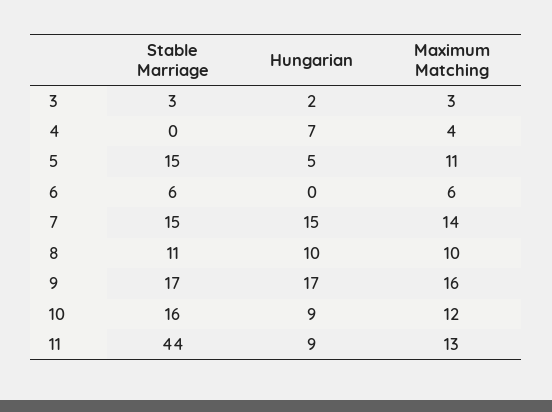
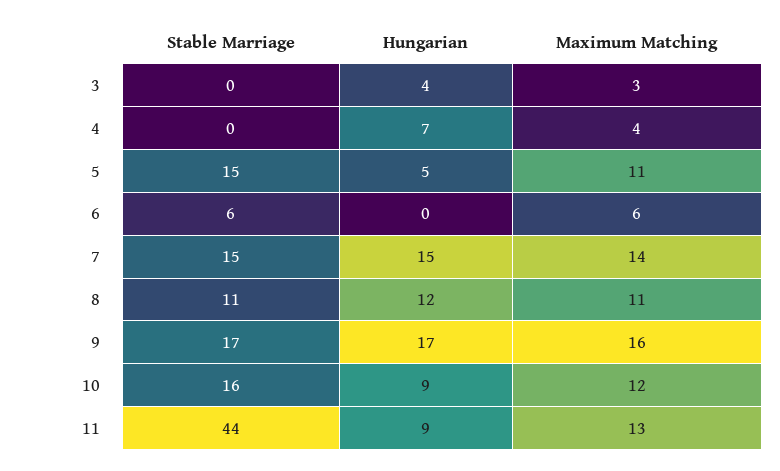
  {
    "Stable Marriage": {
-     "3": 3,
+     "3": 0,
      "4": 0,
      "5": 15,
      "6": 6,
      "7": 15,
      "8": 11,
      "9": 17,
      "10": 16,
      "11": 44
    },
    "Hungarian": {
-     "3": 2,
+     "3": 4,
      "4": 7,
      "5": 5,
      "6": 0,
      "7": 15,
-     "8": 10,
+     "8": 12,
      "9": 17,
      "10": 9,
      "11": 9
    },
    "Maximum Matching": {
      "3": 3,
      "4": 4,
      "5": 11,
      "6": 6,
      "7": 14,
-     "8": 10,
+     "8": 11,
      "9": 16,
      "10": 12,
      "11": 13
    }
  }

